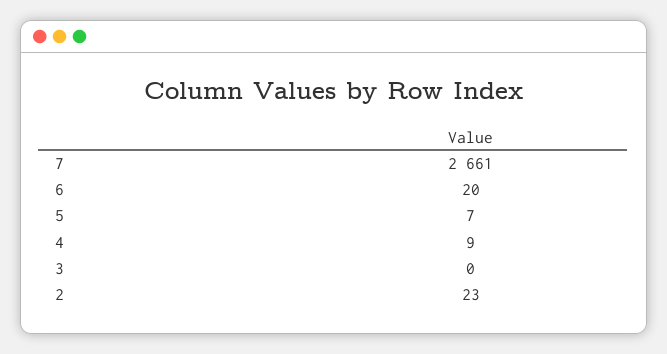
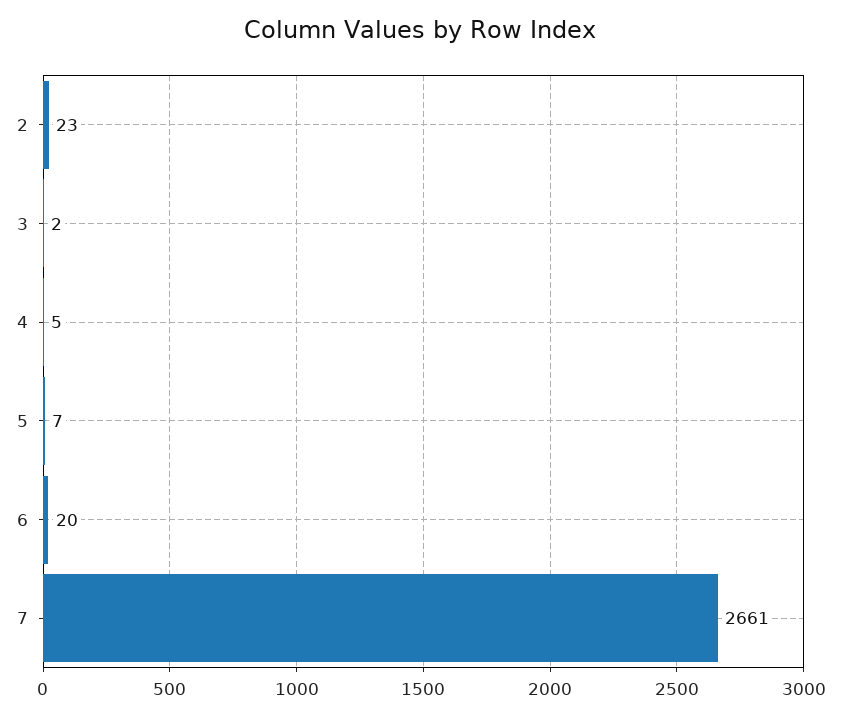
  {
    "7": 2661,
    "6": 20,
    "5": 7,
-   "4": 9,
+   "4": 5,
-   "3": 0,
+   "3": 2,
    "2": 23
  }

